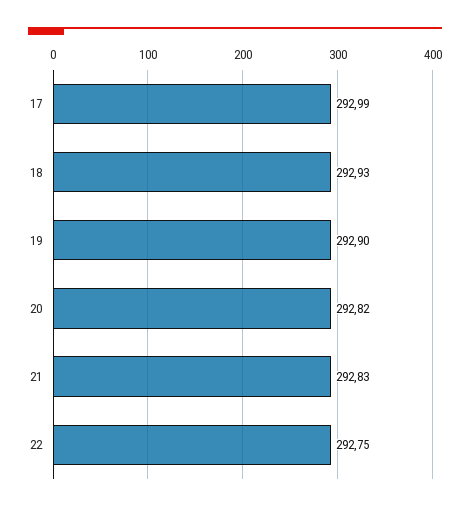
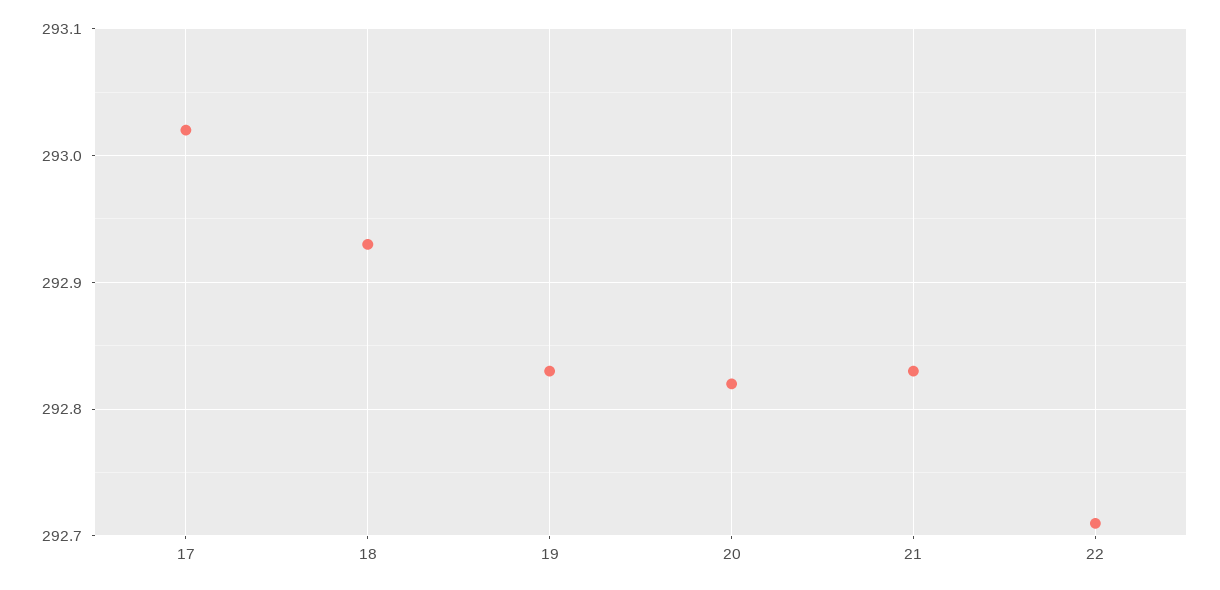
  {
-   "17": 292.99,
+   "17": 293.02,
    "18": 292.93,
-   "19": 292.9,
+   "19": 292.83,
    "20": 292.82,
    "21": 292.83,
-   "22": 292.75
+   "22": 292.71
  }

